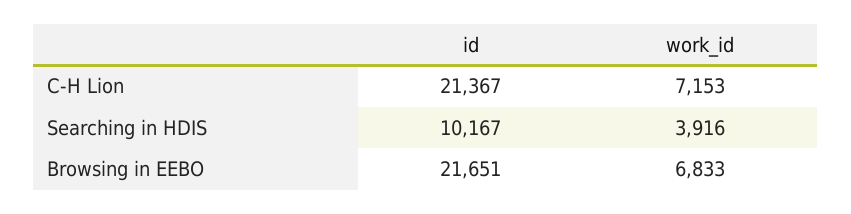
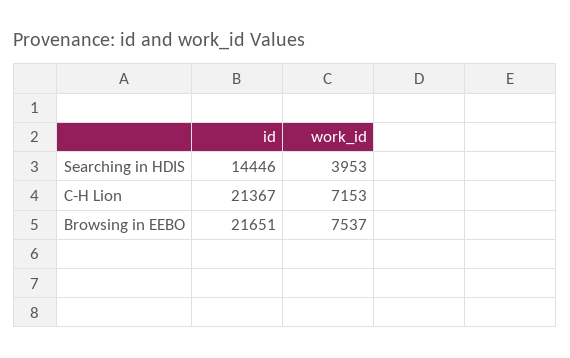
  {
    "id": {
      "C-H Lion": 21367,
-     "Searching in HDIS": 10167,
+     "Searching in HDIS": 14446,
      "Browsing in EEBO": 21651
    },
    "work_id": {
      "C-H Lion": 7153,
-     "Searching in HDIS": 3916,
+     "Searching in HDIS": 3953,
-     "Browsing in EEBO": 6833
+     "Browsing in EEBO": 7537
    }
  }

